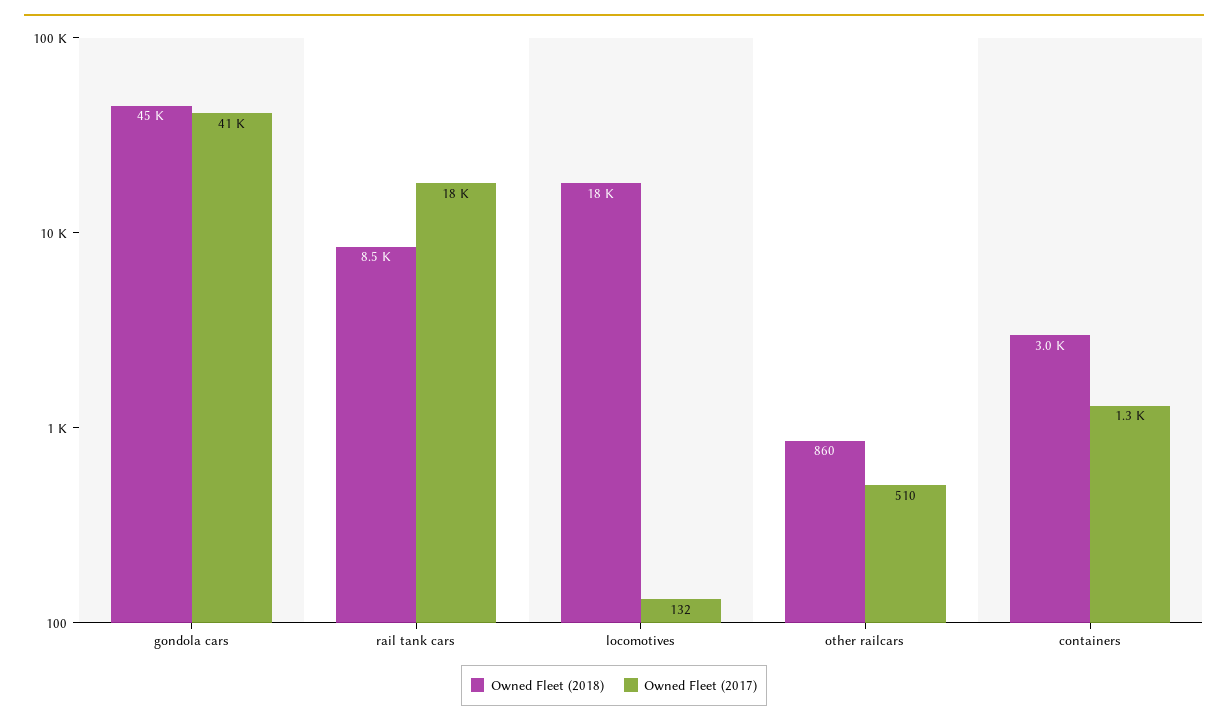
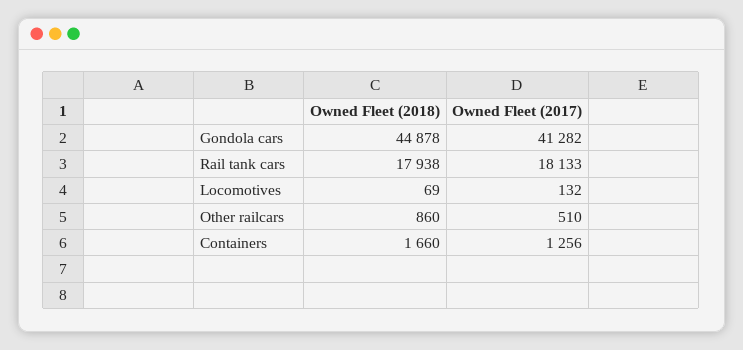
  {
    "Owned Fleet (2018)": {
      "gondola cars": 44878,
-     "rail tank cars": 8500,
+     "rail tank cars": 17938,
-     "locomotives": 18000,
+     "locomotives": 69,
      "other railcars": 860,
-     "containers": 3000
+     "containers": 1660
    },
    "Owned Fleet (2017)": {
      "gondola cars": 41282,
      "rail tank cars": 18133,
      "locomotives": 132,
      "other railcars": 510,
      "containers": 1256
    }
  }

